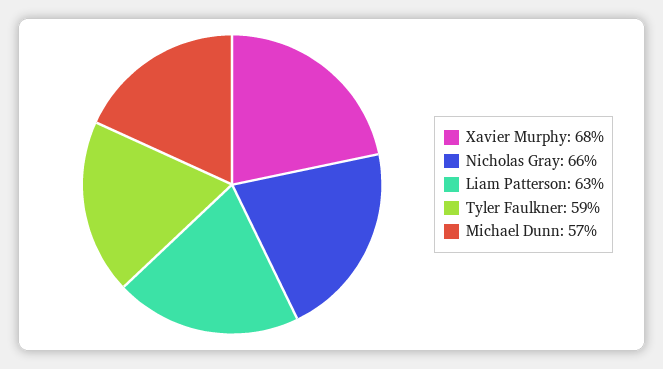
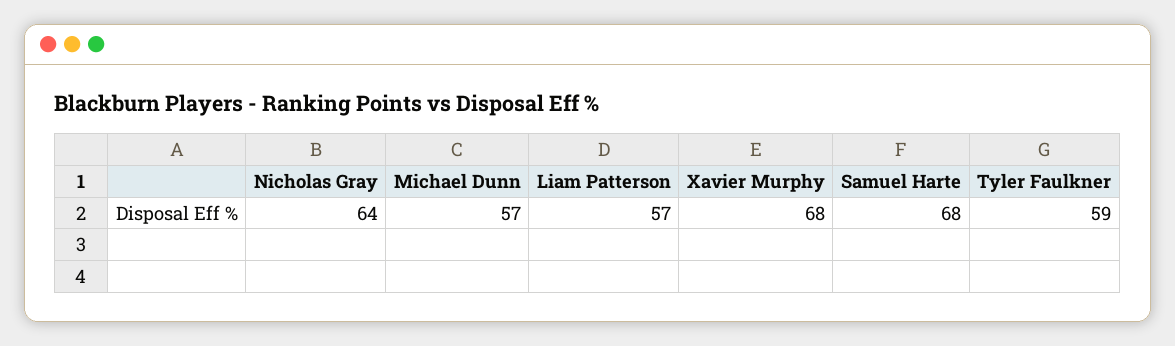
  {
    "Xavier Murphy": 68,
-   "Nicholas Gray": 66,
+   "Nicholas Gray": 64,
-   "Liam Patterson": 63,
+   "Liam Patterson": 57,
    "Tyler Faulkner": 59,
-   "Michael Dunn": 57
+   "Michael Dunn": 57,
+   "Samuel Harte": 68
  }

